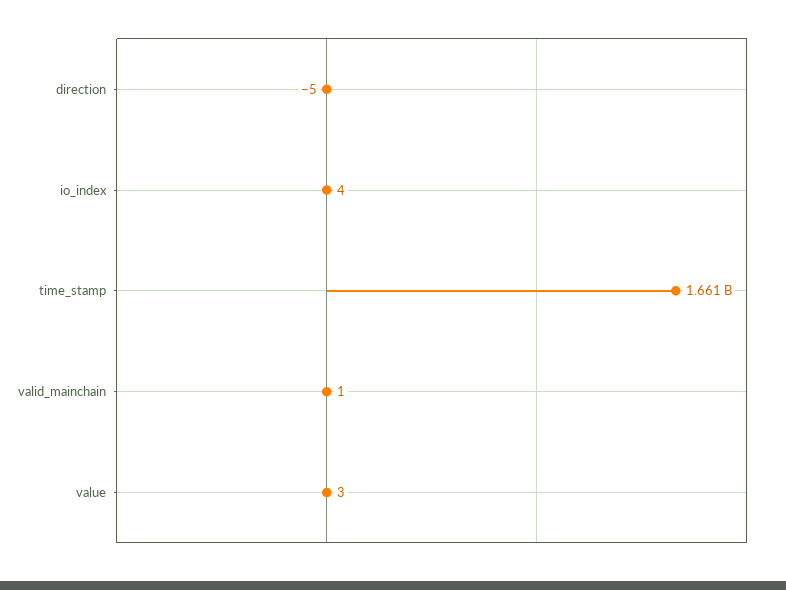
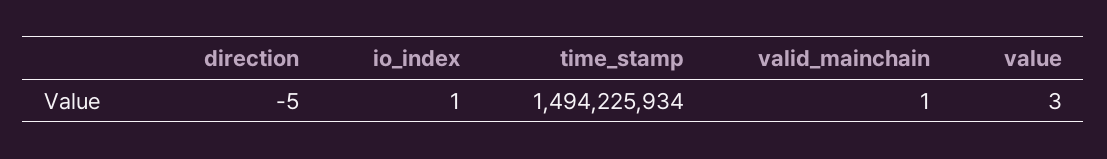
  {
    "direction": -5,
-   "io_index": 4,
+   "io_index": 1,
-   "time_stamp": 1661000000,
+   "time_stamp": 1494225934,
    "valid_mainchain": 1,
    "value": 3
  }

